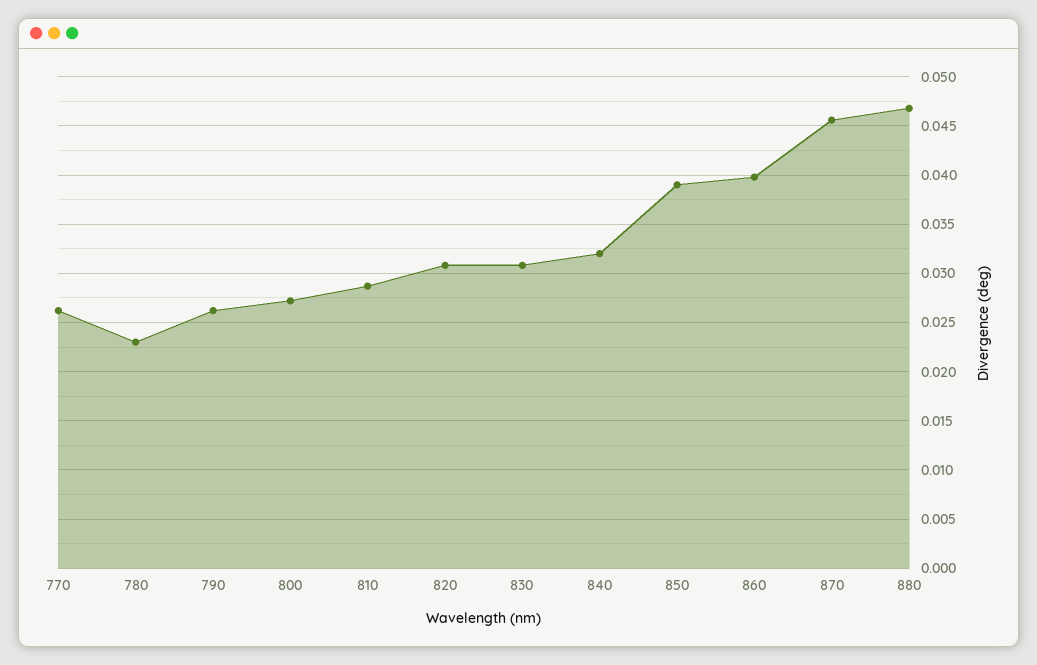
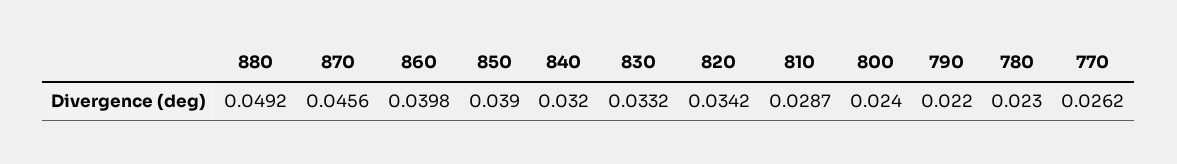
  {
    "770": 0.0262,
    "780": 0.023,
-   "790": 0.026,
+   "790": 0.022,
-   "800": 0.027,
+   "800": 0.024,
    "810": 0.0287,
-   "820": 0.031,
+   "820": 0.0342,
-   "830": 0.031,
+   "830": 0.0332,
    "840": 0.032,
    "850": 0.039,
    "860": 0.0398,
    "870": 0.0456,
-   "880": 0.047
+   "880": 0.0492
  }

